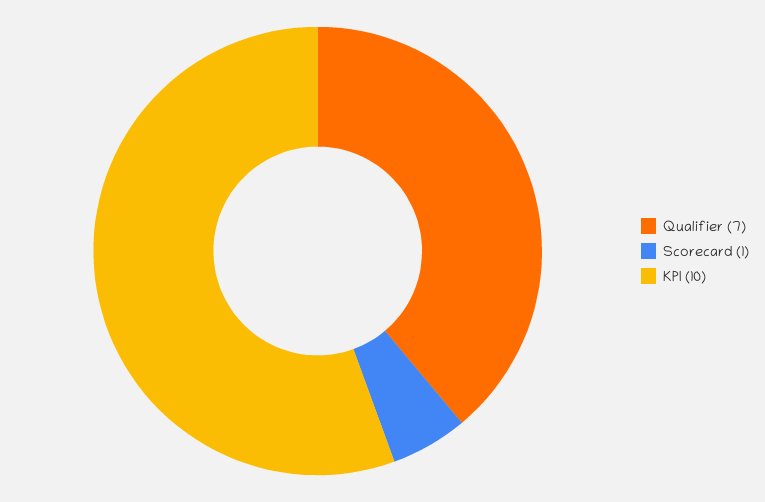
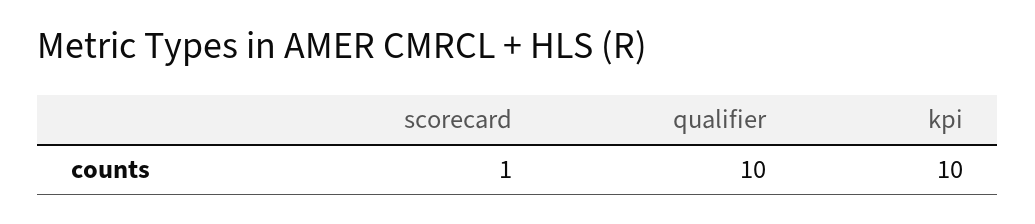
  {
-   "Qualifier": 7,
+   "Qualifier": 10,
    "Scorecard": 1,
    "KPI": 10
  }

